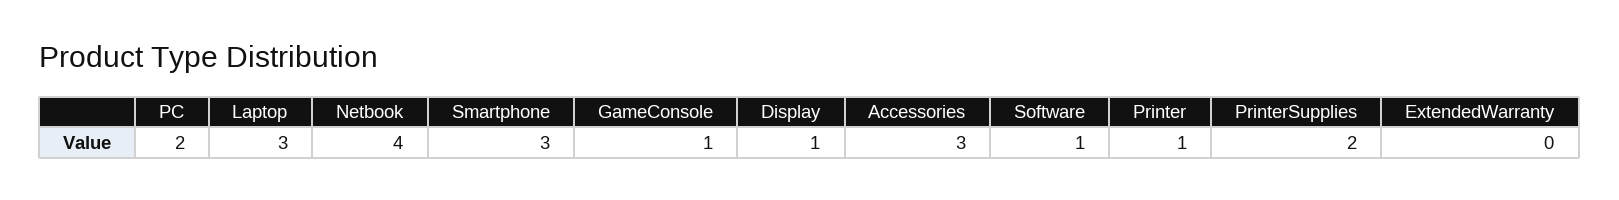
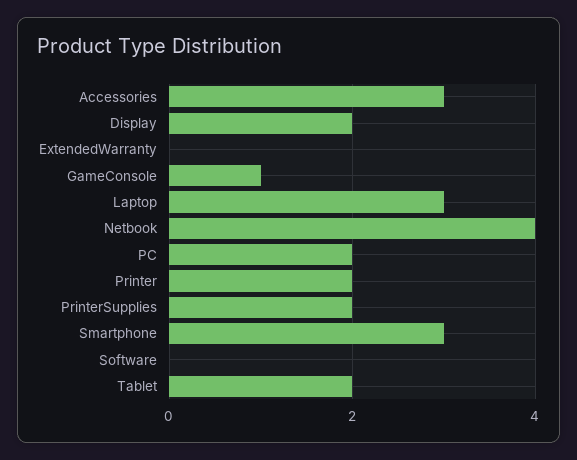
  {
    "PC": 2,
    "Laptop": 3,
    "Netbook": 4,
    "Smartphone": 3,
    "GameConsole": 1,
-   "Display": 1,
+   "Display": 2,
    "Accessories": 3,
-   "Software": 1,
+   "Software": 0,
-   "Printer": 1,
+   "Printer": 2,
    "PrinterSupplies": 2,
-   "ExtendedWarranty": 0
+   "ExtendedWarranty": 0,
+   "Tablet": 2
  }

